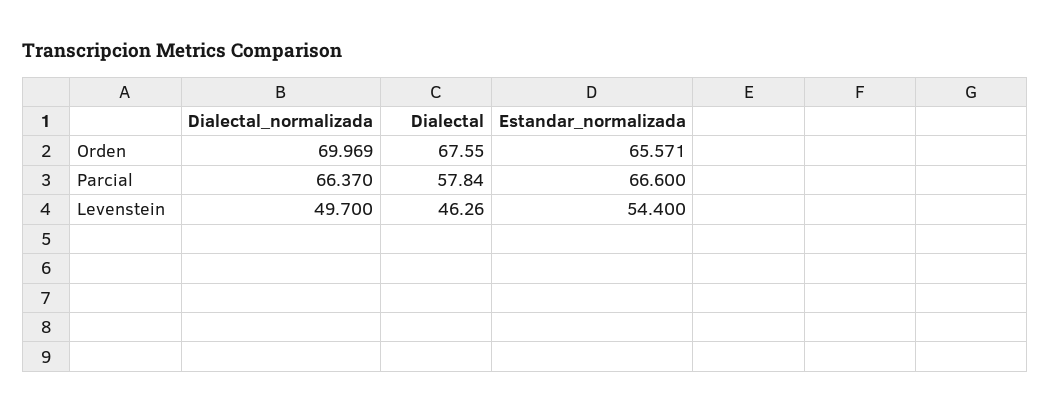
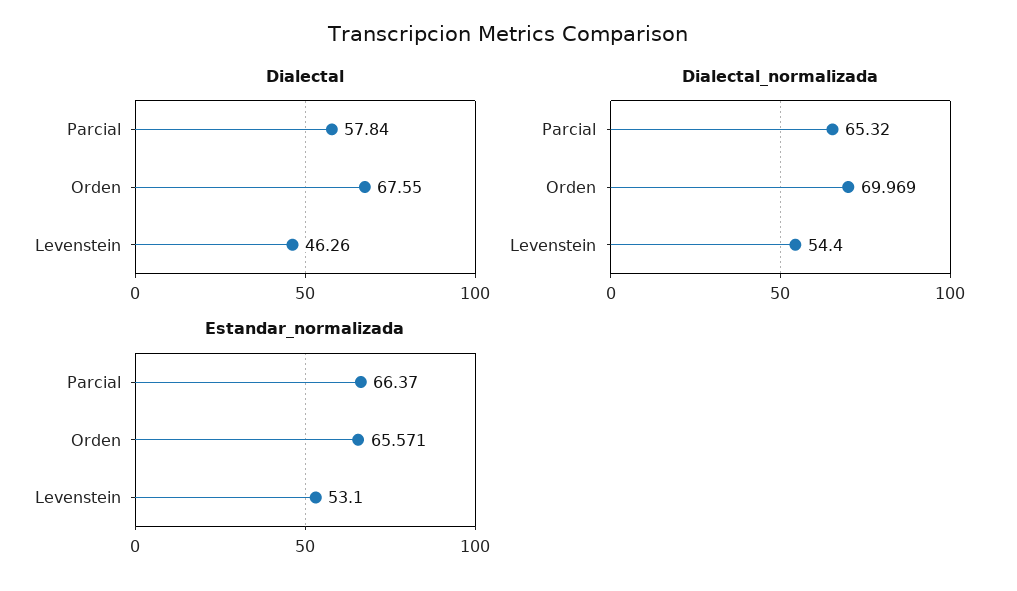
  {
    "Dialectal_normalizada": {
      "Orden": 69.969,
-     "Parcial": 66.37,
+     "Parcial": 65.32,
-     "Levenstein": 49.7
+     "Levenstein": 54.4
    },
    "Dialectal": {
      "Orden": 67.55,
      "Parcial": 57.84,
      "Levenstein": 46.26
    },
    "Estandar_normalizada": {
      "Orden": 65.571,
-     "Parcial": 66.6,
+     "Parcial": 66.37,
-     "Levenstein": 54.4
+     "Levenstein": 53.1
    }
  }

